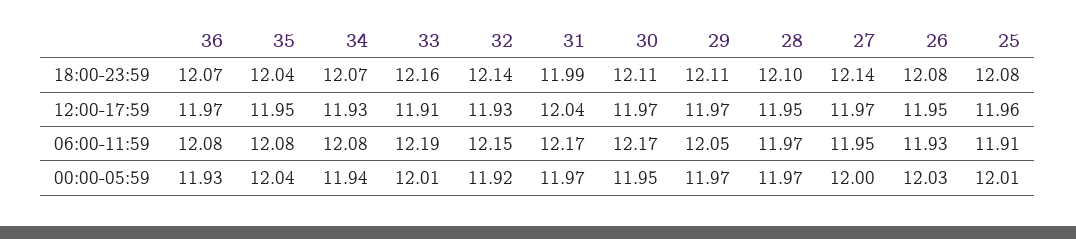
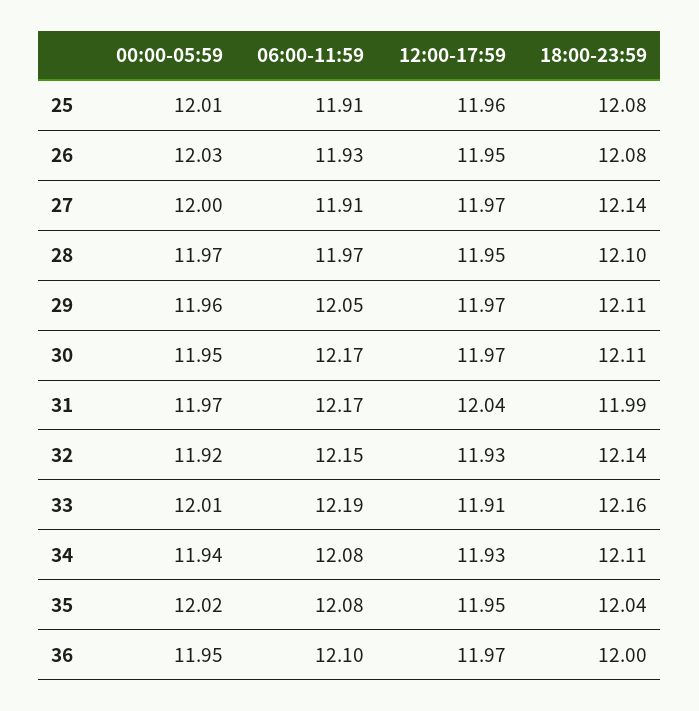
  {
    "36": {
-     "18:00-23:59": 12.07,
+     "18:00-23:59": 12,
      "12:00-17:59": 11.97,
-     "06:00-11:59": 12.08,
+     "06:00-11:59": 12.1,
-     "00:00-05:59": 11.93
+     "00:00-05:59": 11.95
    },
    "35": {
      "18:00-23:59": 12.04,
      "12:00-17:59": 11.95,
      "06:00-11:59": 12.08,
-     "00:00-05:59": 12.04
+     "00:00-05:59": 12.02
    },
    "34": {
-     "18:00-23:59": 12.07,
+     "18:00-23:59": 12.11,
      "12:00-17:59": 11.93,
      "06:00-11:59": 12.08,
      "00:00-05:59": 11.94
    },
    "33": {
      "18:00-23:59": 12.16,
      "12:00-17:59": 11.91,
      "06:00-11:59": 12.19,
      "00:00-05:59": 12.01
    },
    "32": {
      "18:00-23:59": 12.14,
      "12:00-17:59": 11.93,
      "06:00-11:59": 12.15,
      "00:00-05:59": 11.92
    },
    "31": {
      "18:00-23:59": 11.99,
      "12:00-17:59": 12.04,
      "06:00-11:59": 12.17,
      "00:00-05:59": 11.97
    },
    "30": {
      "18:00-23:59": 12.11,
      "12:00-17:59": 11.97,
      "06:00-11:59": 12.17,
      "00:00-05:59": 11.95
    },
    "29": {
      "18:00-23:59": 12.11,
      "12:00-17:59": 11.97,
      "06:00-11:59": 12.05,
-     "00:00-05:59": 11.97
+     "00:00-05:59": 11.96
    },
    "28": {
      "18:00-23:59": 12.1,
      "12:00-17:59": 11.95,
      "06:00-11:59": 11.97,
      "00:00-05:59": 11.97
    },
    "27": {
      "18:00-23:59": 12.14,
      "12:00-17:59": 11.97,
-     "06:00-11:59": 11.95,
+     "06:00-11:59": 11.91,
      "00:00-05:59": 12
    },
    "26": {
      "18:00-23:59": 12.08,
      "12:00-17:59": 11.95,
      "06:00-11:59": 11.93,
      "00:00-05:59": 12.03
    },
    "25": {
      "18:00-23:59": 12.08,
      "12:00-17:59": 11.96,
      "06:00-11:59": 11.91,
      "00:00-05:59": 12.01
    }
  }

